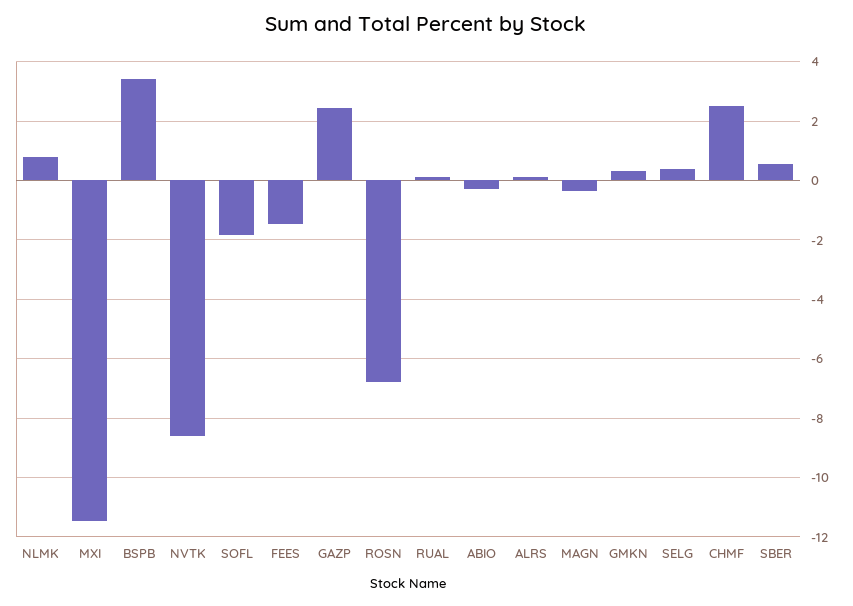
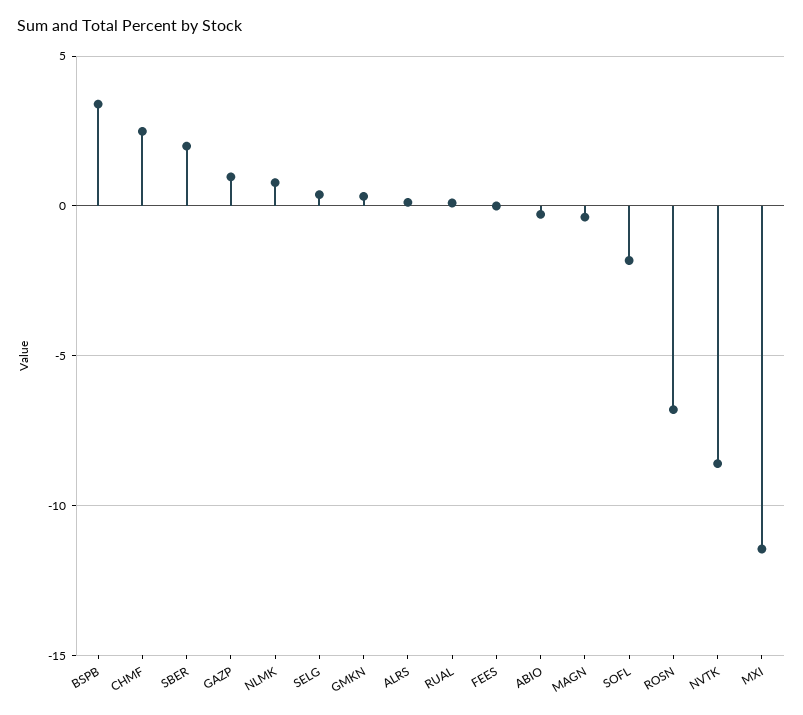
  {
    "NLMK": 0.75,
    "MXI": -11.5,
    "BSPB": 3.5,
    "NVTK": -8.5,
    "SOFL": -1.75,
-   "FEES": -1.5,
+   "FEES": 0,
-   "GAZP": 2.5,
+   "GAZP": 1,
    "ROSN": -6.75,
    "RUAL": 0,
    "ABIO": -0.25,
    "ALRS": 0,
    "MAGN": -0.25,
    "GMKN": 0.25,
    "SELG": 0.5,
    "CHMF": 2.5,
-   "SBER": 0.5
+   "SBER": 2
  }

